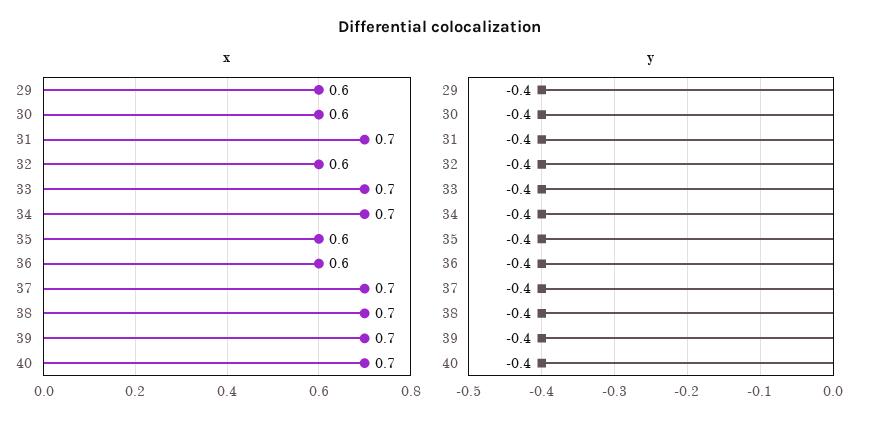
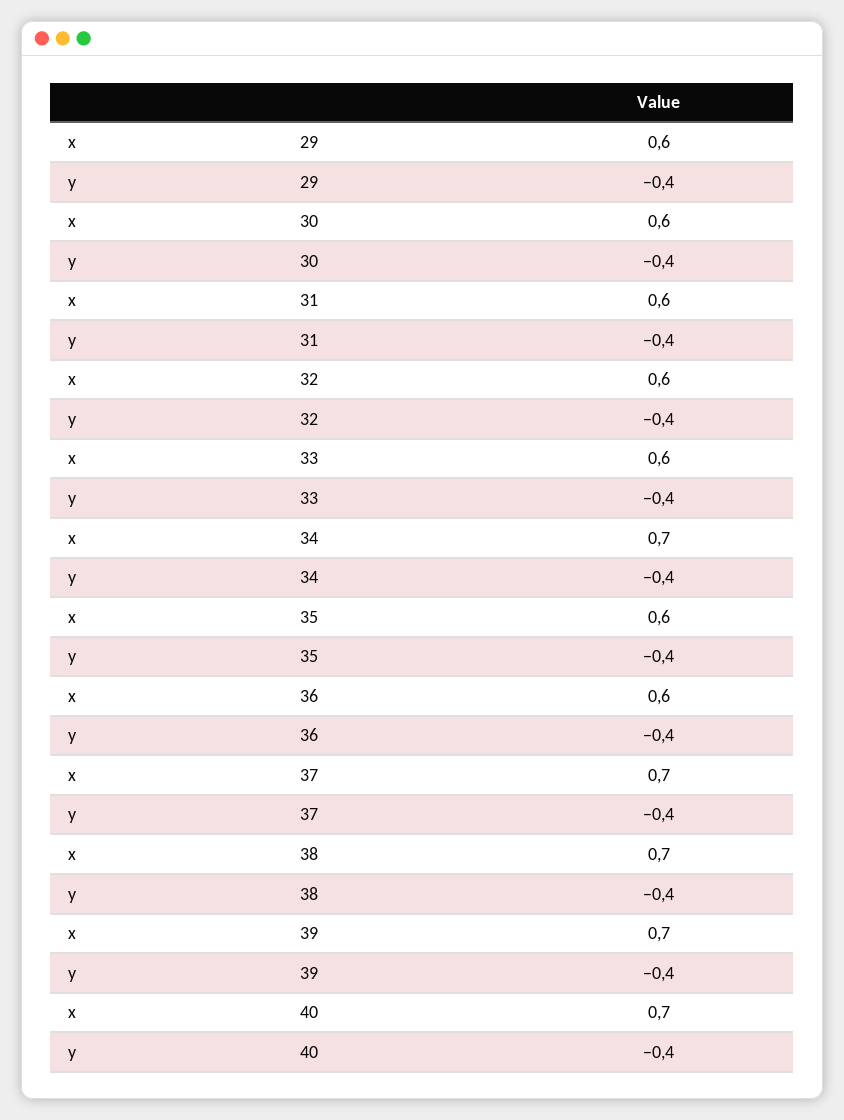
  {
    "x": {
      "29": 0.6,
      "30": 0.6,
-     "31": 0.7,
+     "31": 0.6,
      "32": 0.6,
-     "33": 0.7,
+     "33": 0.6,
      "34": 0.7,
      "35": 0.6,
      "36": 0.6,
      "37": 0.7,
      "38": 0.7,
      "39": 0.7,
      "40": 0.7
    },
    "y": {
      "29": -0.4,
      "30": -0.4,
      "31": -0.4,
      "32": -0.4,
      "33": -0.4,
      "34": -0.4,
      "35": -0.4,
      "36": -0.4,
      "37": -0.4,
      "38": -0.4,
      "39": -0.4,
      "40": -0.4
    }
  }

